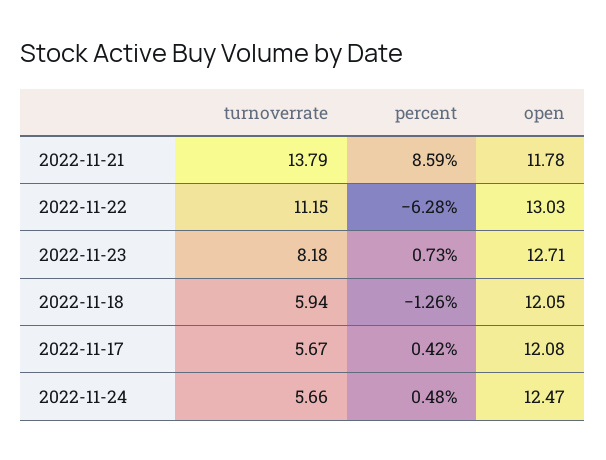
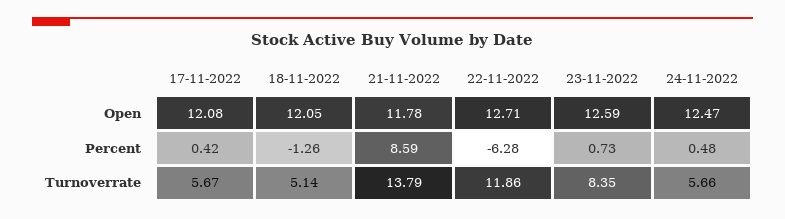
  {
    "turnoverrate": {
      "2022-11-21": 13.79,
-     "2022-11-22": 11.15,
+     "2022-11-22": 11.86,
-     "2022-11-23": 8.18,
+     "2022-11-23": 8.35,
-     "2022-11-18": 5.94,
+     "2022-11-18": 5.14,
      "2022-11-17": 5.67,
      "2022-11-24": 5.66
    },
    "percent": {
      "2022-11-21": 8.59,
      "2022-11-22": -6.28,
      "2022-11-23": 0.73,
      "2022-11-18": -1.26,
      "2022-11-17": 0.42,
      "2022-11-24": 0.48
    },
    "open": {
      "2022-11-21": 11.78,
-     "2022-11-22": 13.03,
+     "2022-11-22": 12.71,
-     "2022-11-23": 12.71,
+     "2022-11-23": 12.59,
      "2022-11-18": 12.05,
      "2022-11-17": 12.08,
      "2022-11-24": 12.47
    }
  }

